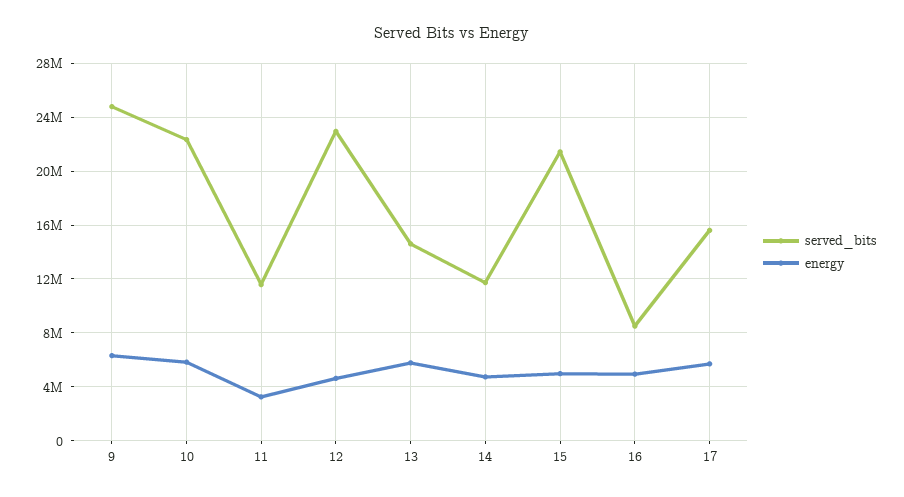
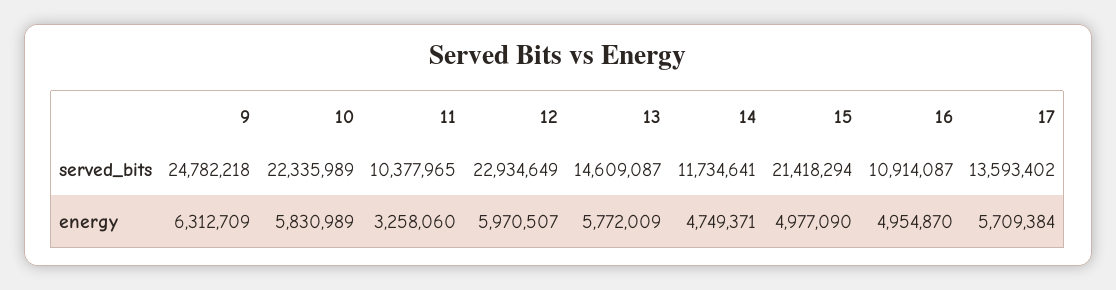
  {
    "served_bits": {
      "9": 24782218,
      "10": 22335989,
-     "11": 11500000,
+     "11": 10377965,
      "12": 22934649,
      "13": 14609087,
      "14": 11734641,
      "15": 21418294,
-     "16": 8500000,
+     "16": 10914087,
-     "17": 15500000
+     "17": 13593402
    },
    "energy": {
      "9": 6312709,
      "10": 5830989,
      "11": 3258060,
-     "12": 4500000,
+     "12": 5970507,
      "13": 5772009,
      "14": 4749371,
      "15": 4977090,
      "16": 4954870,
      "17": 5709384
    }
  }

